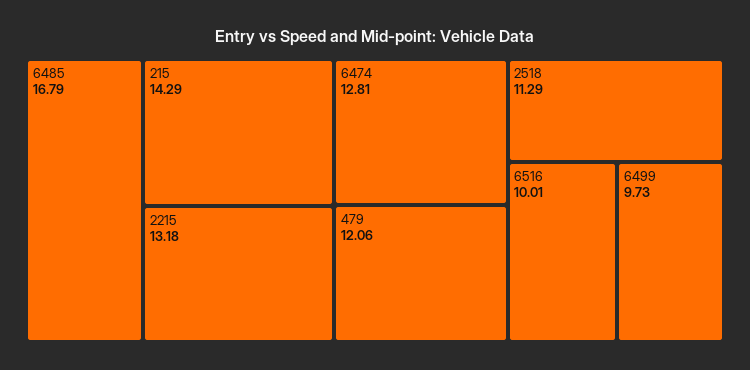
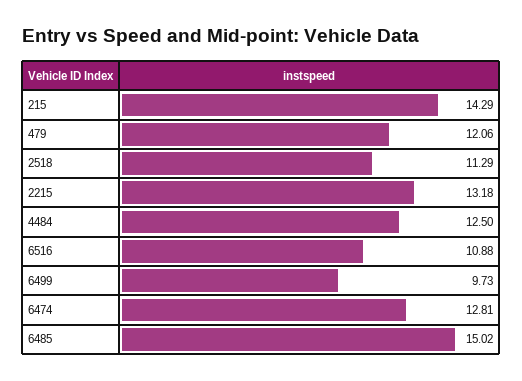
  {
-   "6485": 16.79,
+   "6485": 15.02,
    "215": 14.29,
    "2215": 13.18,
    "6474": 12.81,
    "479": 12.06,
    "2518": 11.29,
-   "6516": 10.01,
+   "6516": 10.88,
-   "6499": 9.73
+   "6499": 9.73,
+   "4484": 12.5
  }

